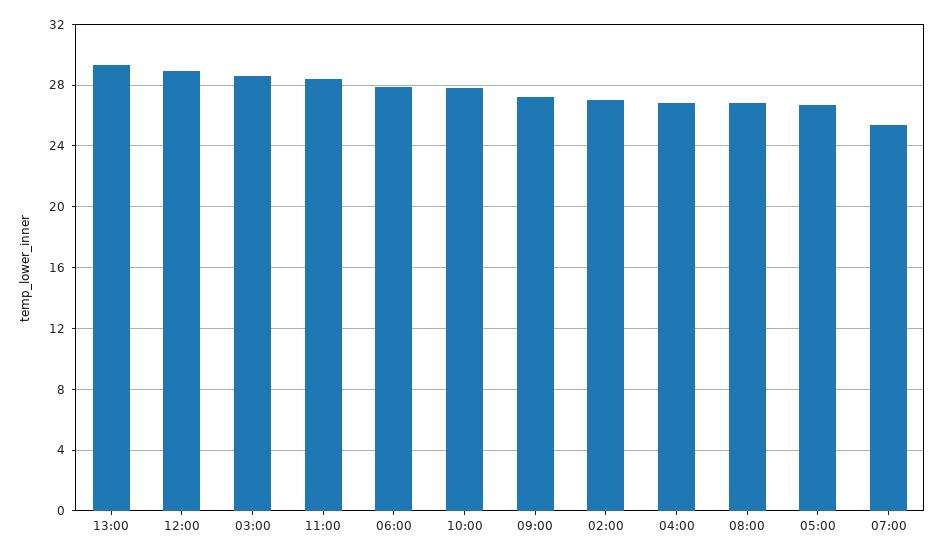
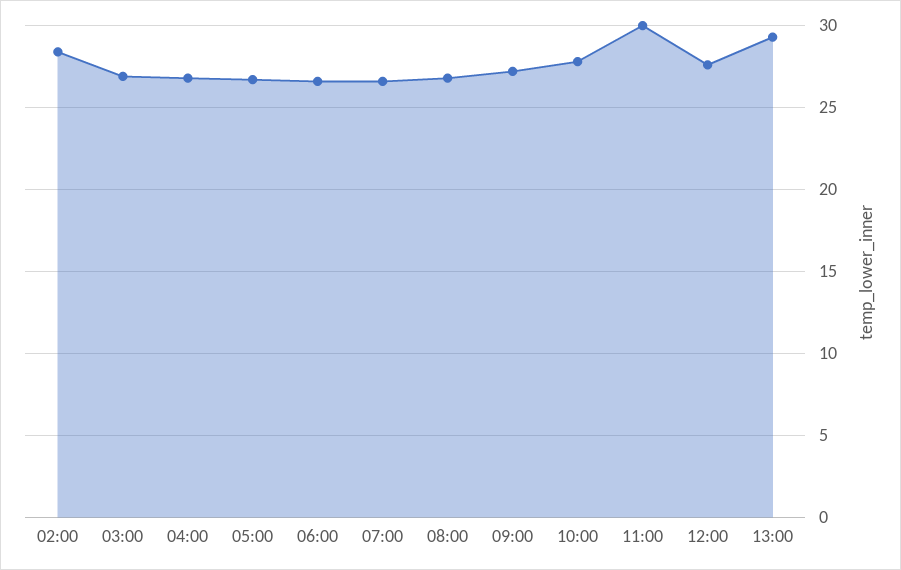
  {
    "13:00": 29.5,
-   "12:00": 29,
+   "12:00": 27.5,
-   "03:00": 28.5,
+   "03:00": 27,
-   "11:00": 28.5,
+   "11:00": 30,
-   "06:00": 28,
+   "06:00": 26.5,
    "10:00": 28,
    "09:00": 27,
-   "02:00": 27,
+   "02:00": 28.5,
    "04:00": 27,
    "08:00": 27,
    "05:00": 26.5,
-   "07:00": 25.5
+   "07:00": 26.5
  }

